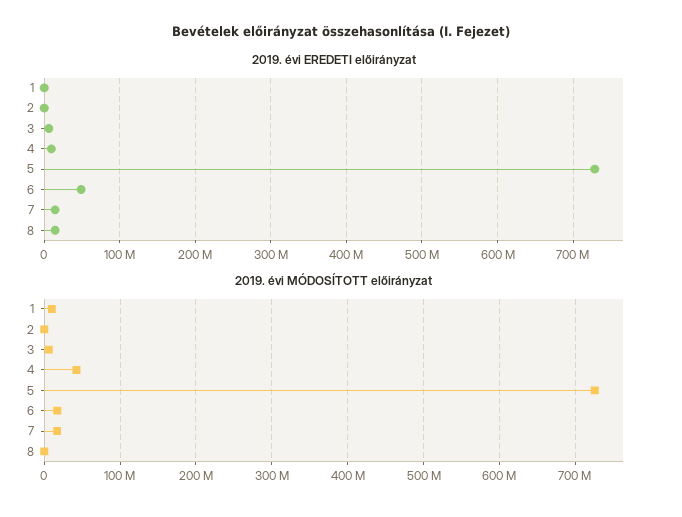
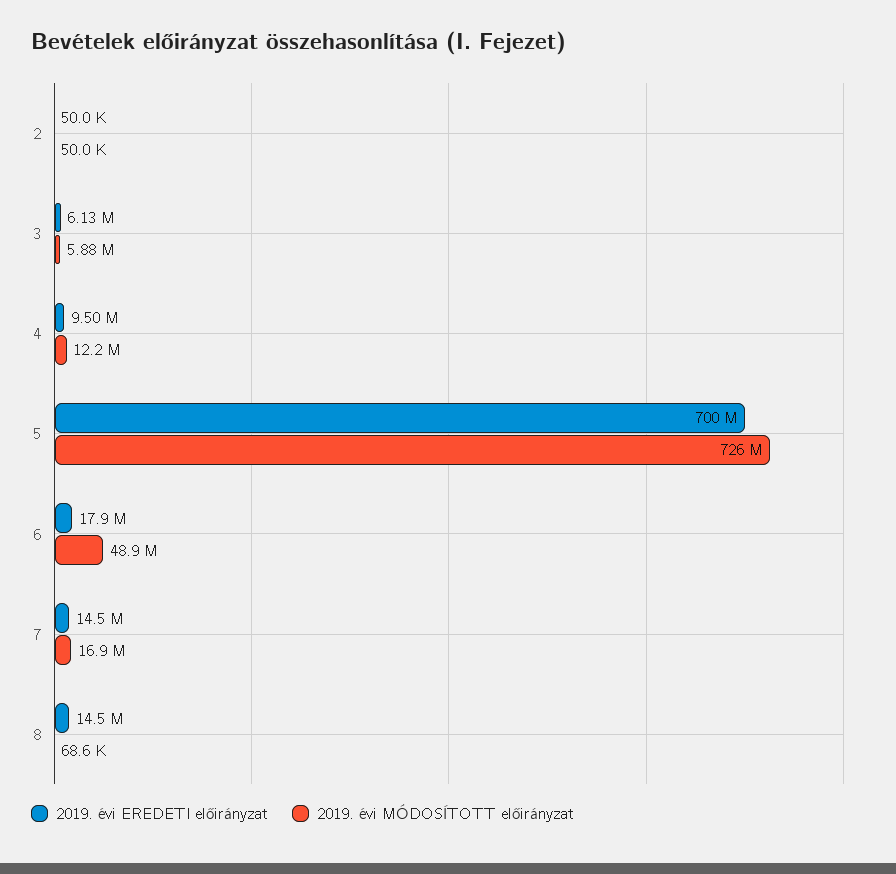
  {
    "2019. évi EREDETI előirányzat": {
-     "1": 0,
      "2": 50000,
      "3": 6130000,
      "4": 9500000,
-     "5": 730000000,
+     "5": 700000000,
-     "6": 50000000,
+     "6": 17900000,
      "7": 14500000,
      "8": 14500000
    },
    "2019. évi MÓDOSÍTOTT előirányzat": {
-     "1": 10000000,
      "2": 50000,
      "3": 5880000,
-     "4": 40000000,
+     "4": 12200000,
      "5": 726000000,
-     "6": 20000000,
+     "6": 48900000,
      "7": 16900000,
      "8": 68600
    }
  }

